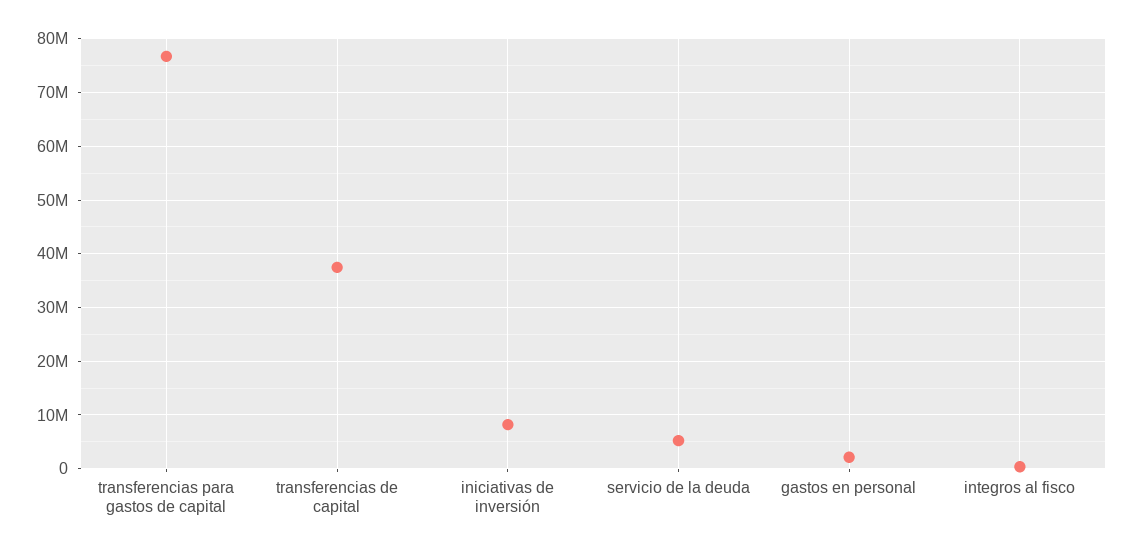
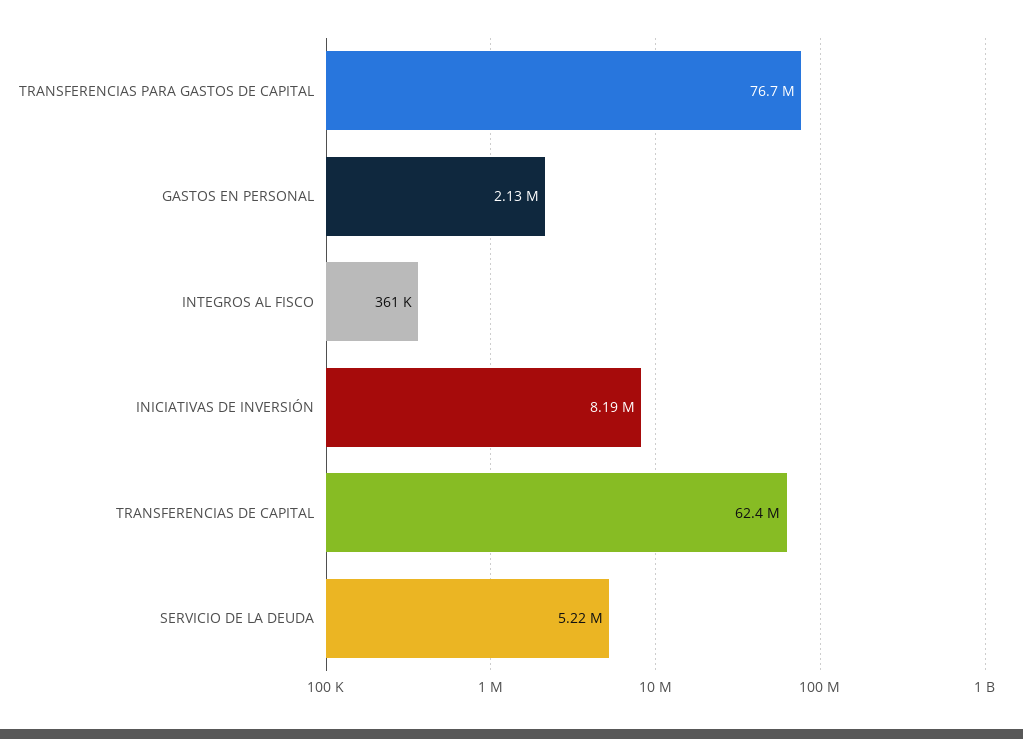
  {
    "transferencias para gastos de capital": 76700000,
-   "transferencias de capital": 38000000,
+   "transferencias de capital": 62400000,
    "iniciativas de inversión": 8190000,
    "servicio de la deuda": 5220000,
    "gastos en personal": 2130000,
    "integros al fisco": 361000
  }

